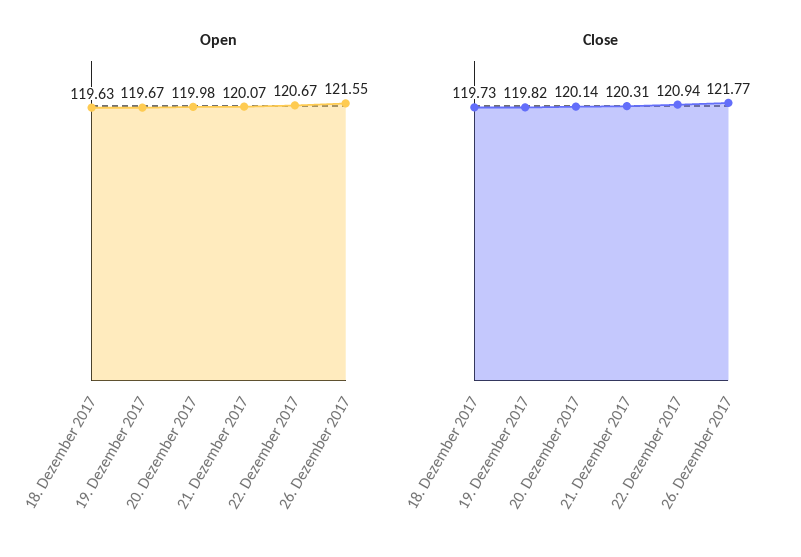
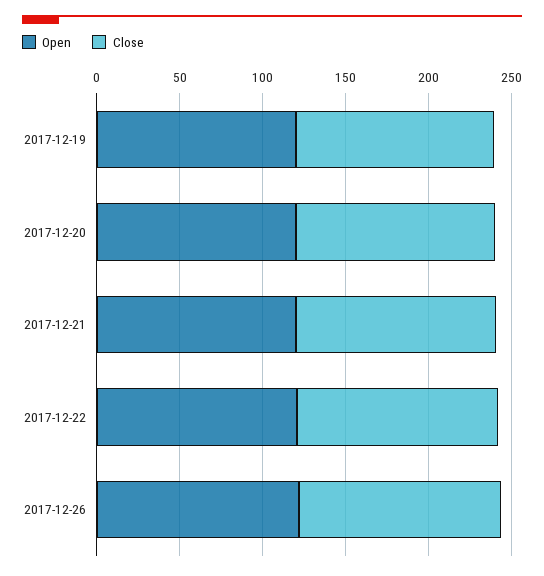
  {
    "Open": {
-     "18. Dezember 2017": 119.63,
      "19. Dezember 2017": 119.67,
      "20. Dezember 2017": 119.98,
      "21. Dezember 2017": 120.07,
      "22. Dezember 2017": 120.67,
      "26. Dezember 2017": 121.55
    },
    "Close": {
-     "18. Dezember 2017": 119.73,
      "19. Dezember 2017": 119.82,
      "20. Dezember 2017": 120.14,
      "21. Dezember 2017": 120.31,
      "22. Dezember 2017": 120.94,
      "26. Dezember 2017": 121.77
    }
  }

